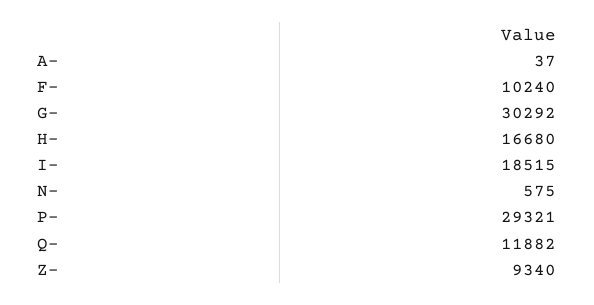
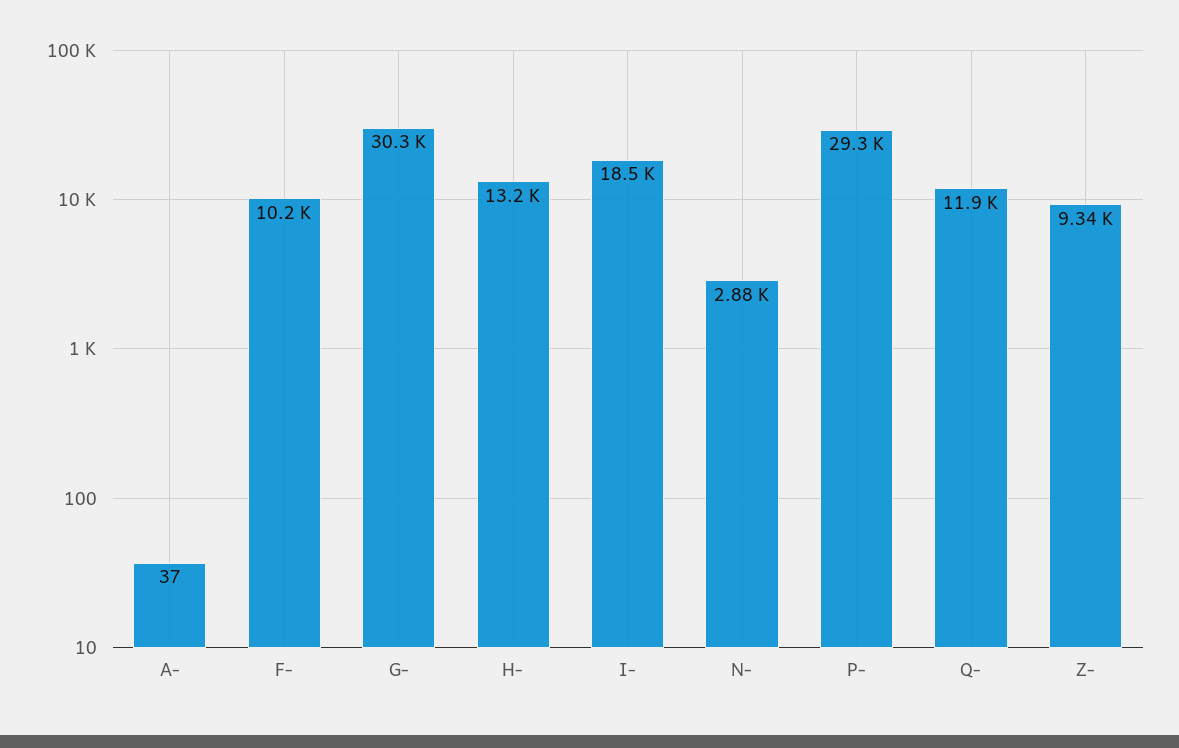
  {
    "A-": 37,
    "F-": 10240,
    "G-": 30292,
-   "H-": 16680,
+   "H-": 13200,
    "I-": 18515,
-   "N-": 575,
+   "N-": 2880,
    "P-": 29321,
    "Q-": 11882,
    "Z-": 9340
  }

